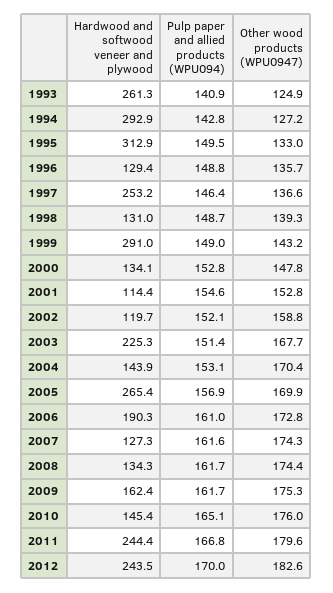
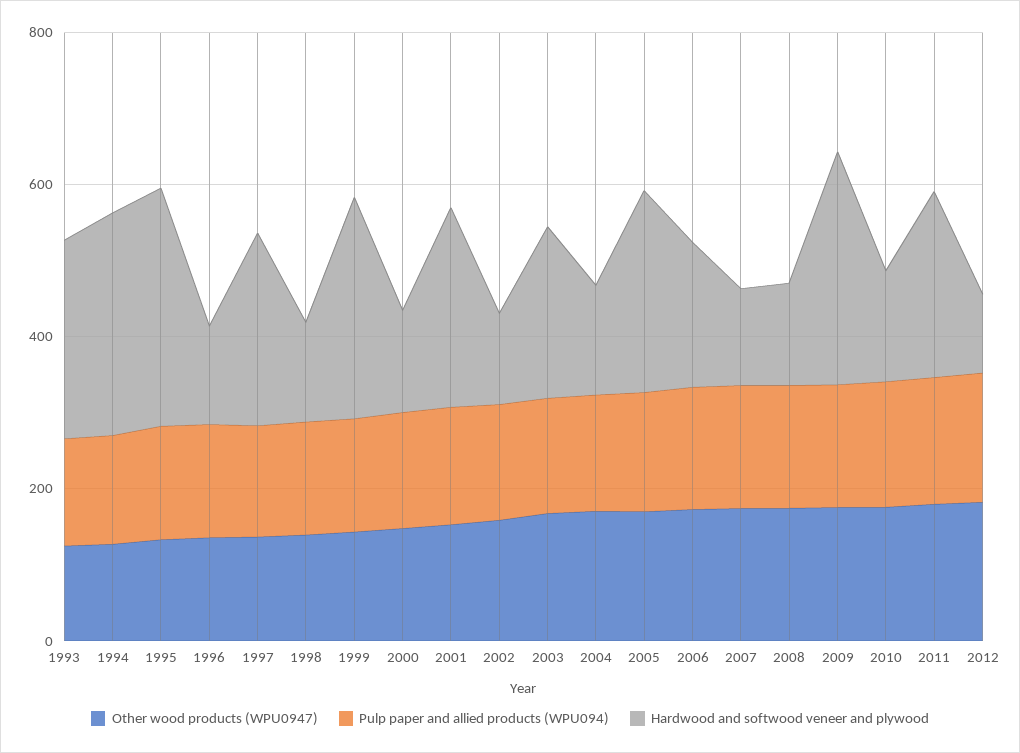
  {
    "Hardwood and softwood veneer and plywood": {
      "1993": 261.3,
      "1994": 292.9,
      "1995": 312.9,
      "1996": 129.4,
      "1997": 253.2,
      "1998": 131,
      "1999": 291,
      "2000": 134.1,
-     "2001": 114.4,
+     "2001": 250,
      "2002": 119.7,
      "2003": 225.3,
      "2004": 143.9,
      "2005": 265.4,
      "2006": 190.3,
      "2007": 127.3,
      "2008": 134.3,
-     "2009": 162.4,
+     "2009": 300,
      "2010": 145.4,
      "2011": 244.4,
-     "2012": 243.5
+     "2012": 100
    },
    "Pulp paper and allied products (WPU094)": {
      "1993": 140.9,
      "1994": 142.8,
      "1995": 149.5,
      "1996": 148.8,
      "1997": 146.4,
      "1998": 148.7,
      "1999": 149,
      "2000": 152.8,
      "2001": 154.6,
      "2002": 152.1,
      "2003": 151.4,
      "2004": 153.1,
      "2005": 156.9,
      "2006": 161,
      "2007": 161.6,
      "2008": 161.7,
      "2009": 161.7,
      "2010": 165.1,
      "2011": 166.8,
      "2012": 170
    },
    "Other wood products (WPU0947)": {
      "1993": 124.9,
      "1994": 127.2,
      "1995": 133,
      "1996": 135.7,
      "1997": 136.6,
      "1998": 139.3,
      "1999": 143.2,
      "2000": 147.8,
      "2001": 152.8,
      "2002": 158.8,
      "2003": 167.7,
      "2004": 170.4,
      "2005": 169.9,
      "2006": 172.8,
      "2007": 174.3,
      "2008": 174.4,
      "2009": 175.3,
      "2010": 176,
      "2011": 179.6,
      "2012": 182.6
    }
  }

